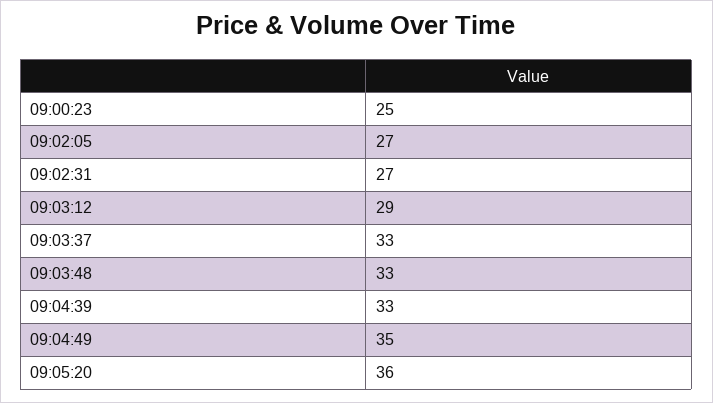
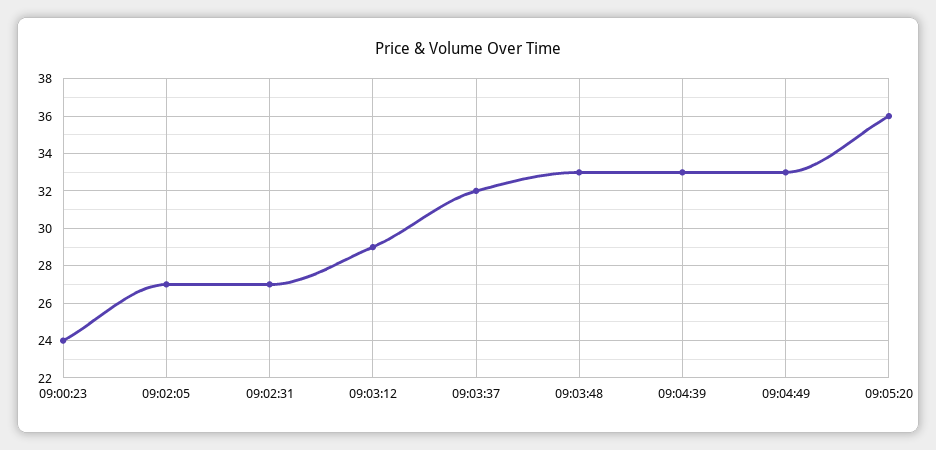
  {
-   "09:00:23": 25,
+   "09:00:23": 24,
    "09:02:05": 27,
    "09:02:31": 27,
    "09:03:12": 29,
-   "09:03:37": 33,
+   "09:03:37": 32,
    "09:03:48": 33,
    "09:04:39": 33,
-   "09:04:49": 35,
+   "09:04:49": 33,
    "09:05:20": 36
  }

